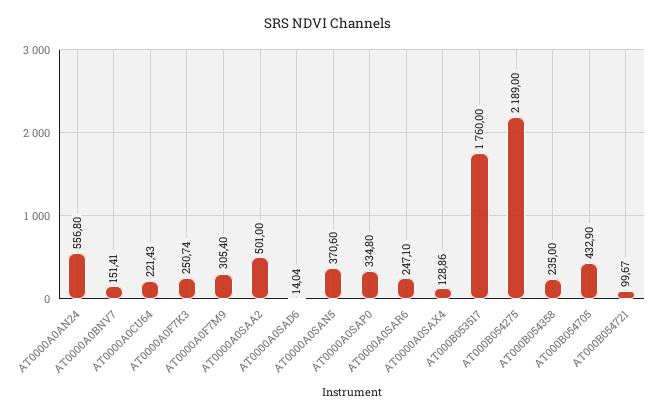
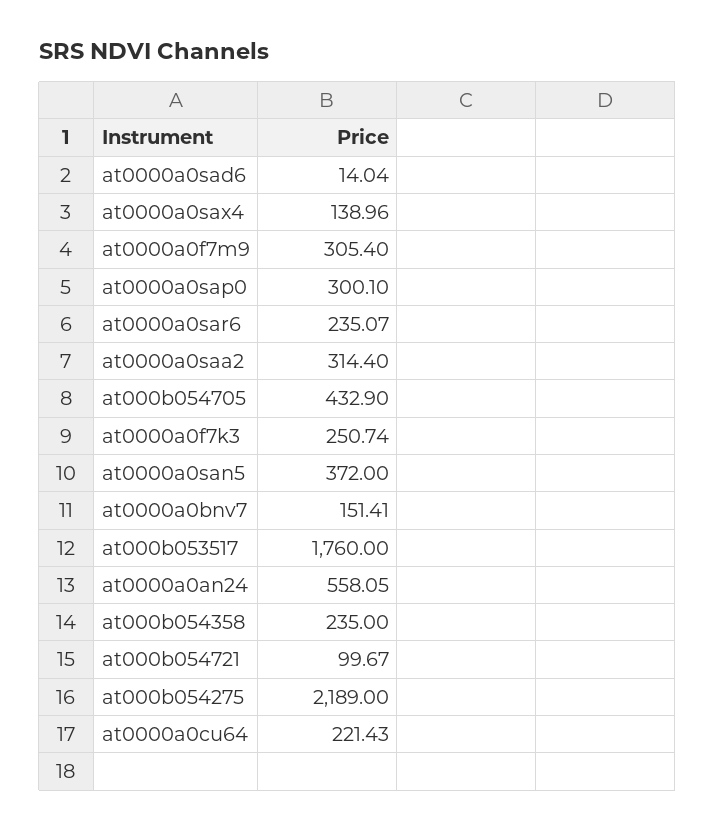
  {
-   "AT0000A0AN24": 556.8,
+   "AT0000A0AN24": 558.05,
    "AT0000A0BNV7": 151.41,
    "AT0000A0CU64": 221.43,
    "AT0000A0F7K3": 250.74,
    "AT0000A0F7M9": 305.4,
-   "AT0000A0SAA2": 501,
+   "AT0000A0SAA2": 314.4,
    "AT0000A0SAD6": 14.04,
-   "AT0000A0SAN5": 370.6,
+   "AT0000A0SAN5": 372,
-   "AT0000A0SAP0": 334.8,
+   "AT0000A0SAP0": 300.1,
-   "AT0000A0SAR6": 247.1,
+   "AT0000A0SAR6": 235.07,
-   "AT0000A0SAX4": 128.86,
+   "AT0000A0SAX4": 138.96,
    "AT000B053517": 1760,
    "AT000B054275": 2189,
    "AT000B054358": 235,
    "AT000B054705": 432.9,
    "AT000B054721": 99.67
  }

